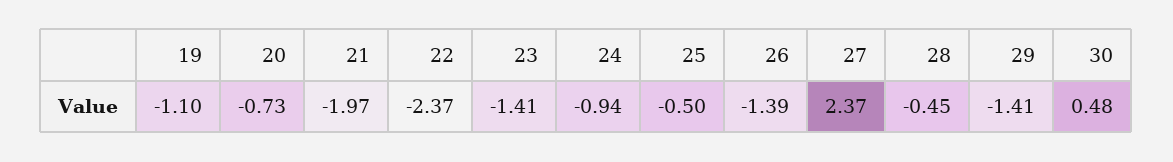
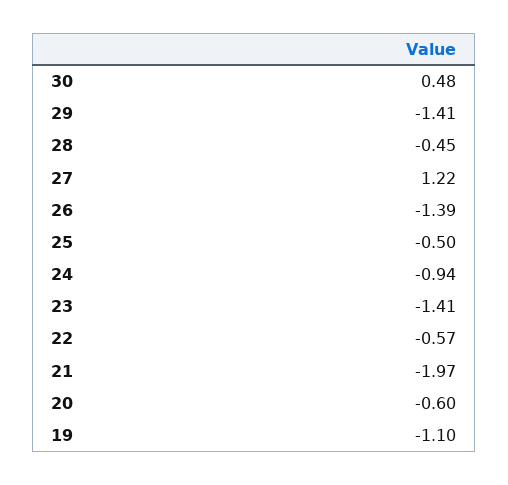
  {
    "19": -1.1,
-   "20": -0.73,
+   "20": -0.6,
    "21": -1.97,
-   "22": -2.37,
+   "22": -0.57,
    "23": -1.41,
    "24": -0.94,
    "25": -0.5,
    "26": -1.39,
-   "27": 2.37,
+   "27": 1.22,
    "28": -0.45,
    "29": -1.41,
    "30": 0.48
  }

